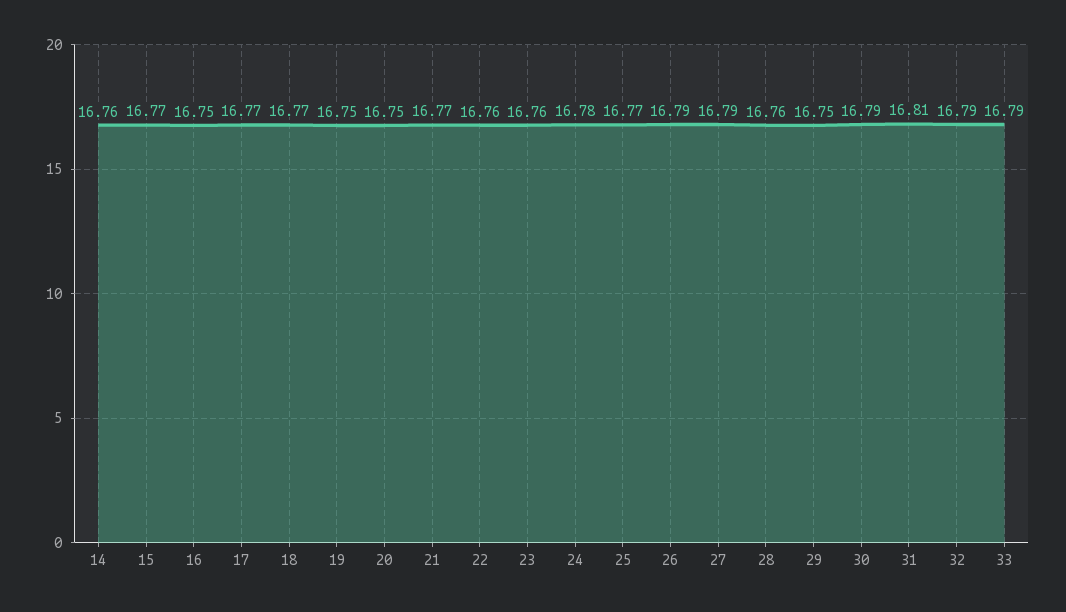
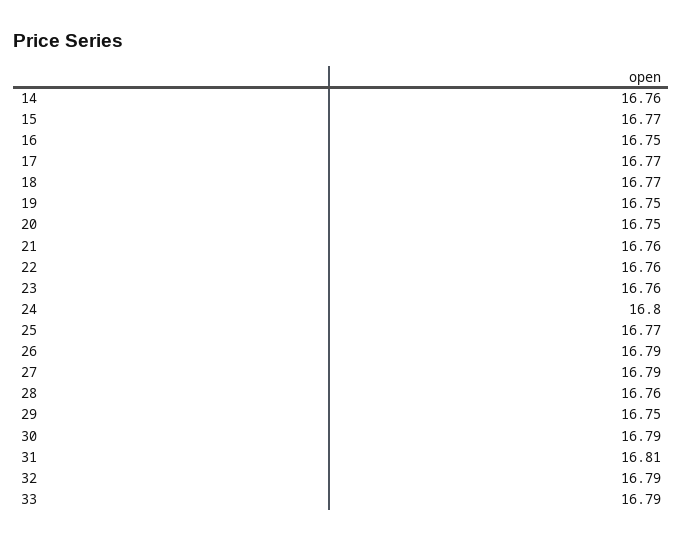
  {
    "14": 16.76,
    "15": 16.77,
    "16": 16.75,
    "17": 16.77,
    "18": 16.77,
    "19": 16.75,
    "20": 16.75,
-   "21": 16.77,
+   "21": 16.76,
    "22": 16.76,
    "23": 16.76,
-   "24": 16.78,
+   "24": 16.8,
    "25": 16.77,
    "26": 16.79,
    "27": 16.79,
    "28": 16.76,
    "29": 16.75,
    "30": 16.79,
    "31": 16.81,
    "32": 16.79,
    "33": 16.79
  }

